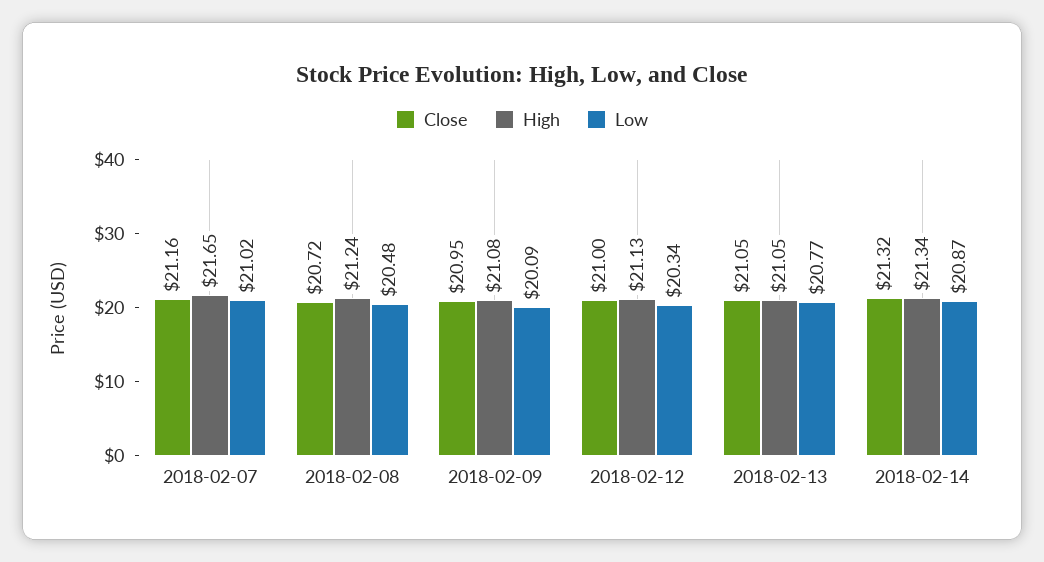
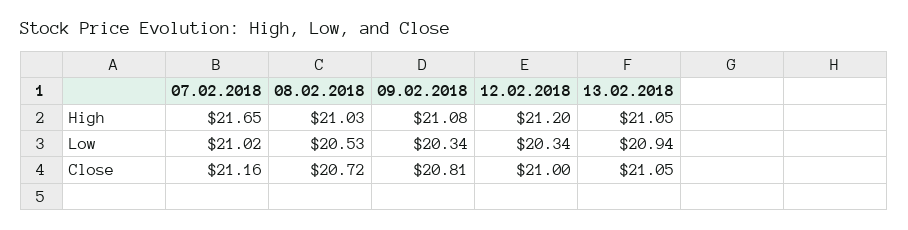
  {
    "Close": {
      "2018-02-07": 21.16,
      "2018-02-08": 20.72,
-     "2018-02-09": 20.95,
+     "2018-02-09": 20.81,
      "2018-02-12": 21,
-     "2018-02-13": 21.05,
+     "2018-02-13": 21.05
-     "2018-02-14": 21.32
    },
    "High": {
      "2018-02-07": 21.65,
-     "2018-02-08": 21.24,
+     "2018-02-08": 21.03,
      "2018-02-09": 21.08,
-     "2018-02-12": 21.13,
+     "2018-02-12": 21.2,
-     "2018-02-13": 21.05,
+     "2018-02-13": 21.05
-     "2018-02-14": 21.34
    },
    "Low": {
      "2018-02-07": 21.02,
-     "2018-02-08": 20.48,
+     "2018-02-08": 20.53,
-     "2018-02-09": 20.09,
+     "2018-02-09": 20.34,
      "2018-02-12": 20.34,
-     "2018-02-13": 20.77,
+     "2018-02-13": 20.94
-     "2018-02-14": 20.87
    }
  }

